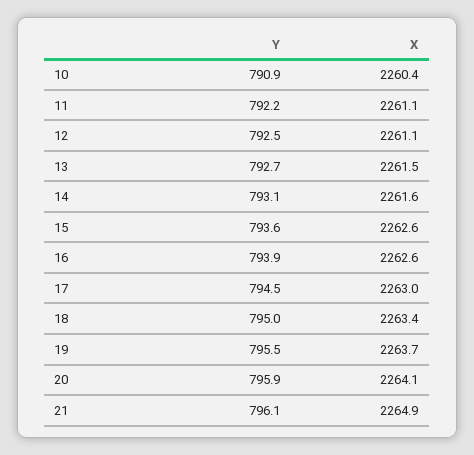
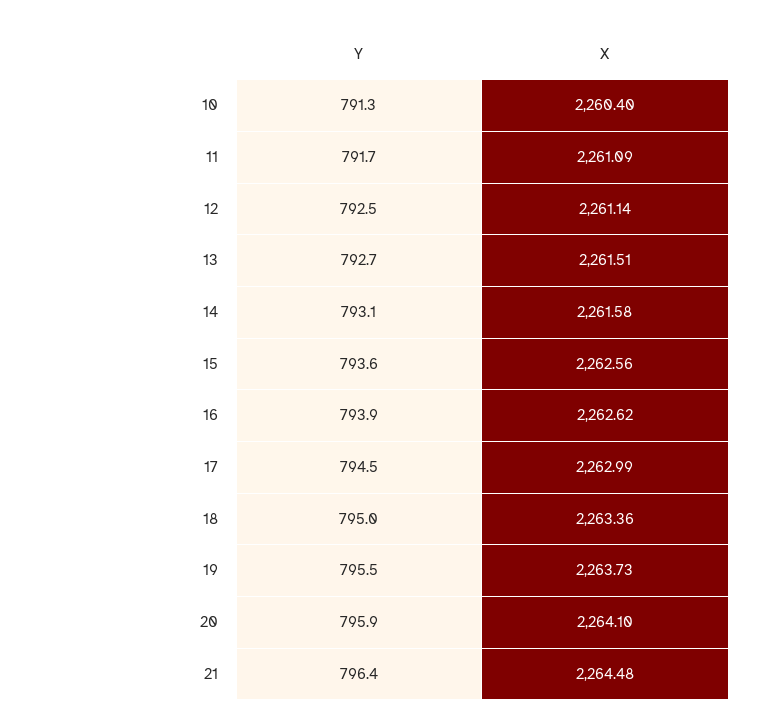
  {
    "Y": {
-     "10": 790.9,
+     "10": 791.3,
-     "11": 792.2,
+     "11": 791.7,
      "12": 792.5,
      "13": 792.7,
      "14": 793.1,
      "15": 793.6,
      "16": 793.9,
      "17": 794.5,
      "18": 795,
      "19": 795.5,
      "20": 795.9,
-     "21": 796.1
+     "21": 796.4
    },
    "X": {
      "10": 2260.4,
      "11": 2261.09,
      "12": 2261.14,
      "13": 2261.51,
      "14": 2261.58,
      "15": 2262.56,
      "16": 2262.62,
      "17": 2262.99,
      "18": 2263.36,
      "19": 2263.73,
      "20": 2264.1,
-     "21": 2264.9
+     "21": 2264.48
    }
  }

